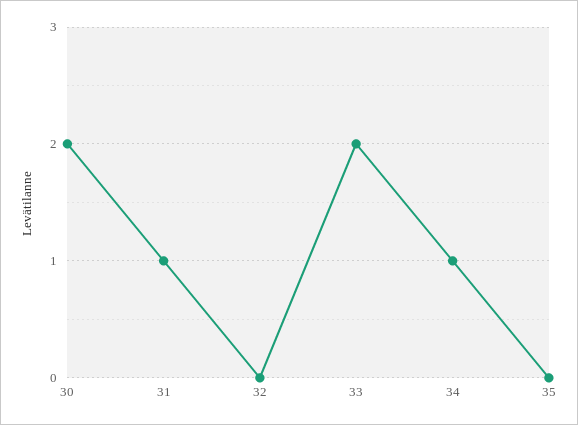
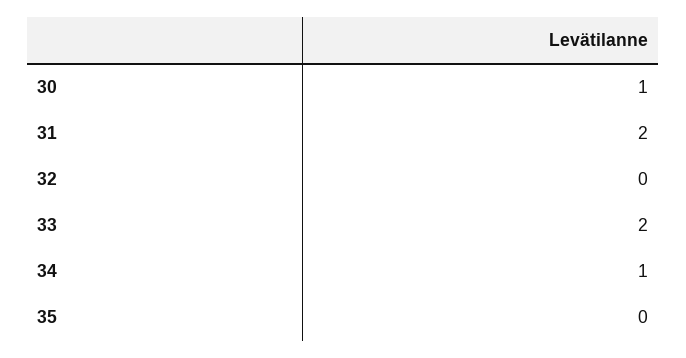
  {
-   "30": 2,
+   "30": 1,
-   "31": 1,
+   "31": 2,
    "32": 0,
    "33": 2,
    "34": 1,
    "35": 0
  }

